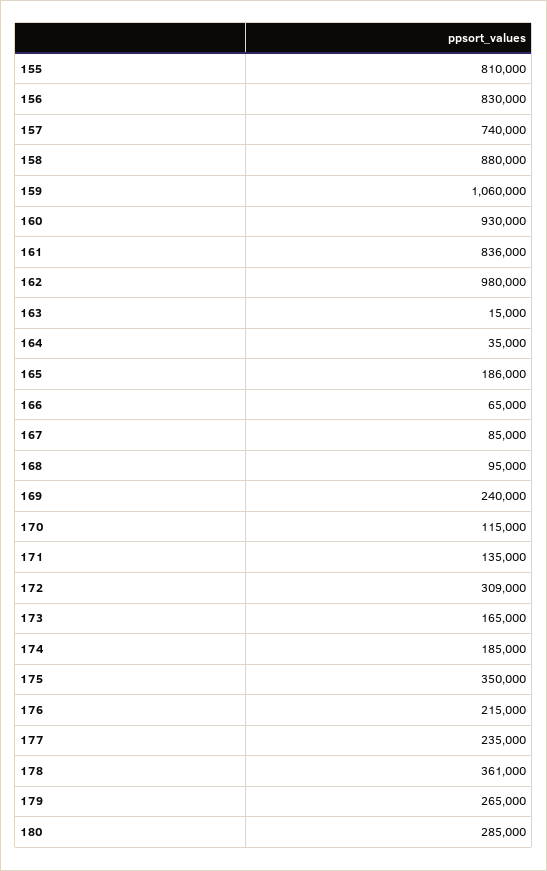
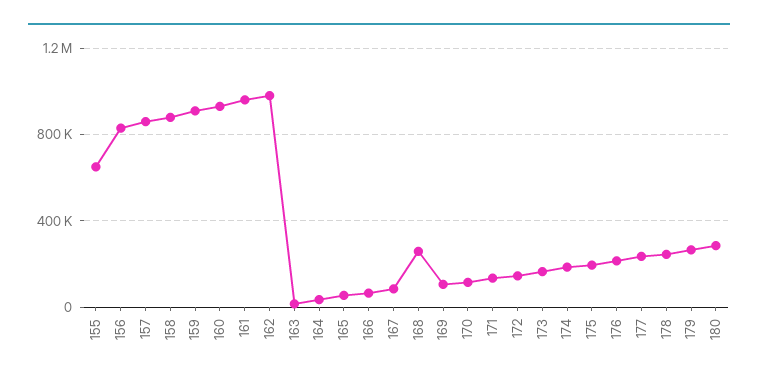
  {
-   "155": 810000,
+   "155": 650000,
    "156": 830000,
-   "157": 740000,
+   "157": 850000,
    "158": 880000,
-   "159": 1060000,
+   "159": 900000,
    "160": 930000,
-   "161": 836000,
+   "161": 950000,
    "162": 980000,
    "163": 15000,
    "164": 35000,
-   "165": 186000,
+   "165": 50000,
    "166": 65000,
    "167": 85000,
-   "168": 95000,
+   "168": 250000,
-   "169": 240000,
+   "169": 100000,
    "170": 115000,
    "171": 135000,
-   "172": 309000,
+   "172": 150000,
    "173": 165000,
    "174": 185000,
-   "175": 350000,
+   "175": 200000,
    "176": 215000,
    "177": 235000,
-   "178": 361000,
+   "178": 250000,
    "179": 265000,
    "180": 285000
  }

